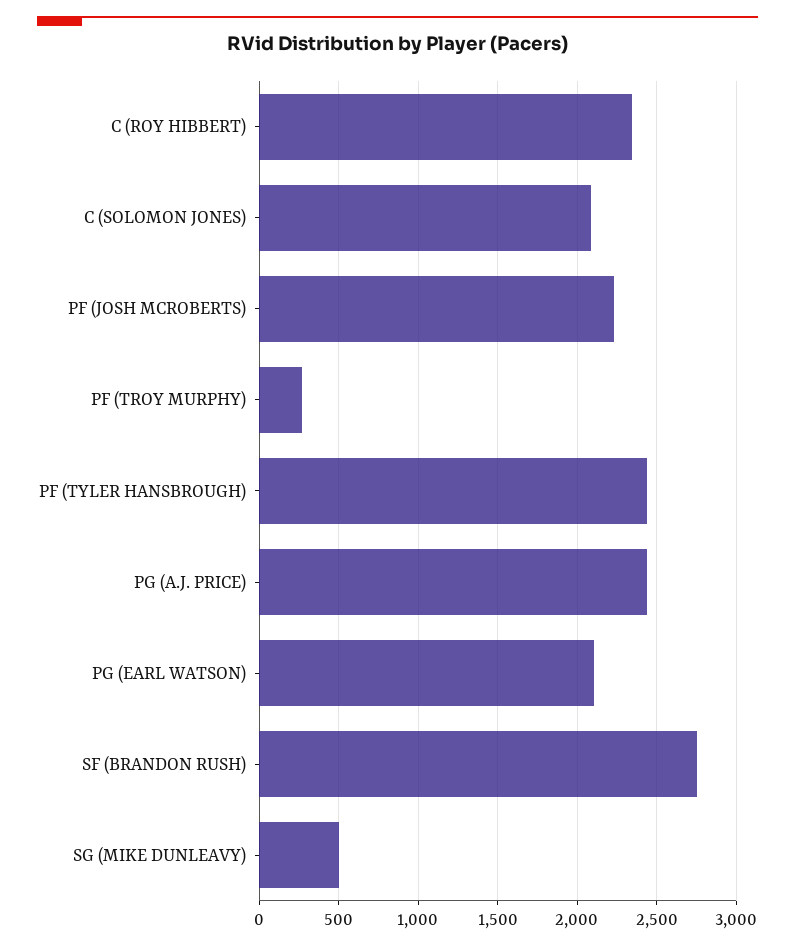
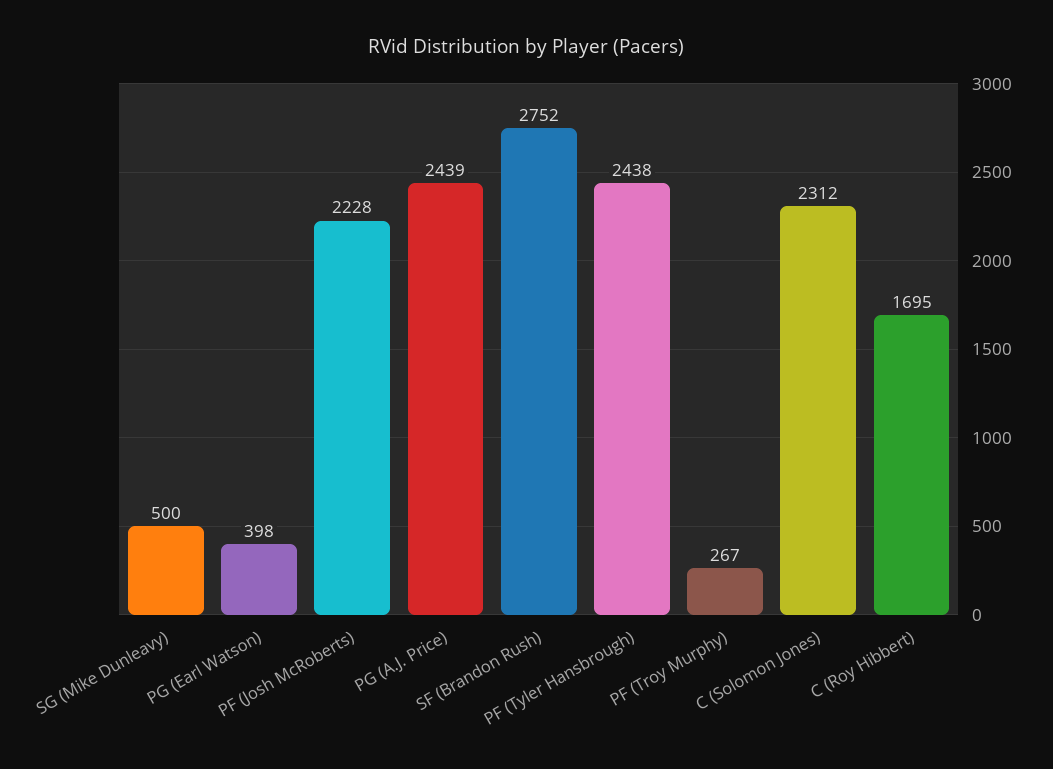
  {
-   "C (ROY HIBBERT)": 2350,
+   "C (ROY HIBBERT)": 1695,
-   "C (SOLOMON JONES)": 2100,
+   "C (SOLOMON JONES)": 2312,
    "PF (JOSH MCROBERTS)": 2228,
    "PF (TROY MURPHY)": 267,
    "PF (TYLER HANSBROUGH)": 2438,
    "PG (A.J. PRICE)": 2439,
-   "PG (EARL WATSON)": 2100,
+   "PG (EARL WATSON)": 398,
    "SF (BRANDON RUSH)": 2752,
    "SG (MIKE DUNLEAVY)": 500
  }

